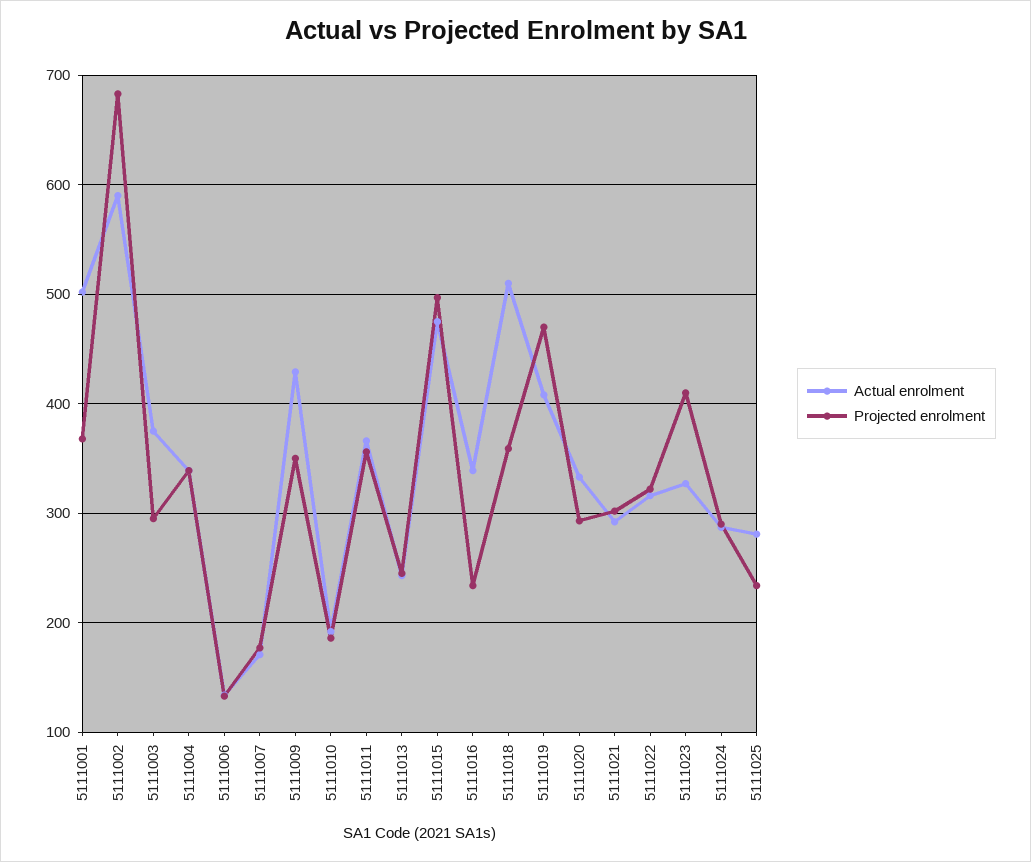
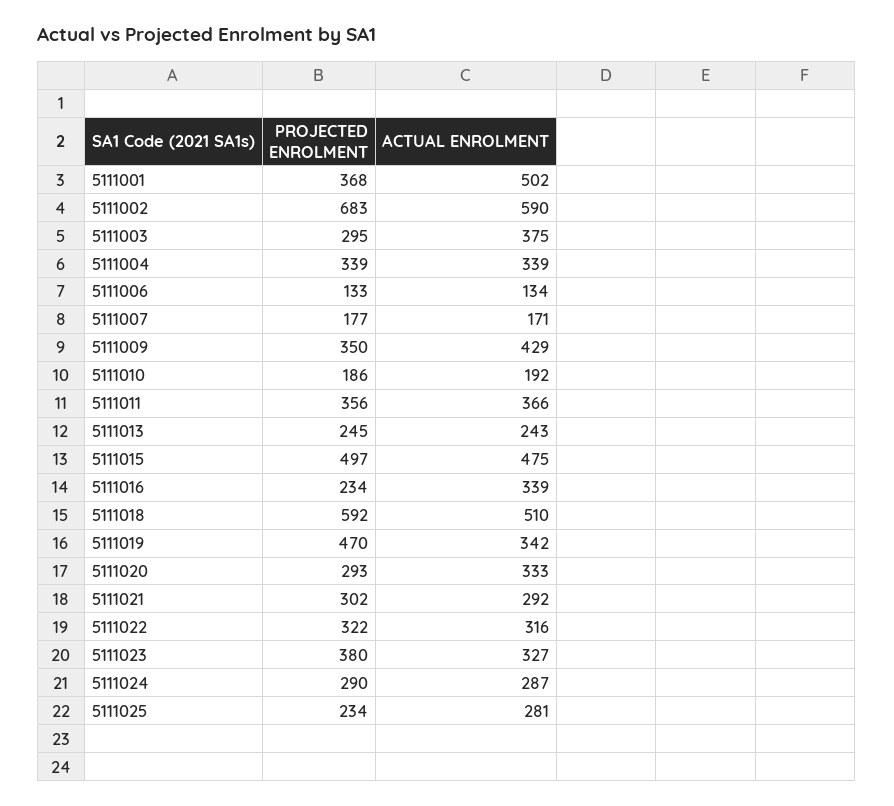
  {
    "Actual enrolment": {
      "5111001": 502,
      "5111002": 590,
      "5111003": 375,
      "5111004": 339,
      "5111006": 134,
      "5111007": 171,
      "5111009": 429,
      "5111010": 192,
      "5111011": 366,
      "5111013": 243,
      "5111015": 475,
      "5111016": 339,
      "5111018": 510,
-     "5111019": 410,
+     "5111019": 342,
      "5111020": 333,
      "5111021": 292,
      "5111022": 316,
      "5111023": 327,
      "5111024": 287,
      "5111025": 281
    },
    "Projected enrolment": {
      "5111001": 368,
      "5111002": 683,
      "5111003": 295,
      "5111004": 339,
      "5111006": 133,
      "5111007": 177,
      "5111009": 350,
      "5111010": 186,
      "5111011": 356,
      "5111013": 245,
      "5111015": 497,
      "5111016": 234,
-     "5111018": 360,
+     "5111018": 592,
      "5111019": 470,
      "5111020": 293,
      "5111021": 302,
      "5111022": 322,
-     "5111023": 410,
+     "5111023": 380,
      "5111024": 290,
      "5111025": 234
    }
  }

